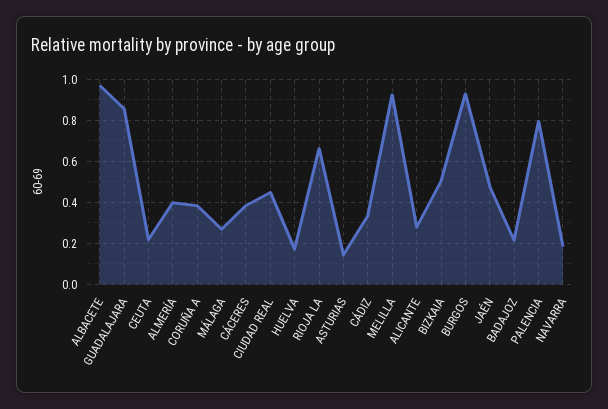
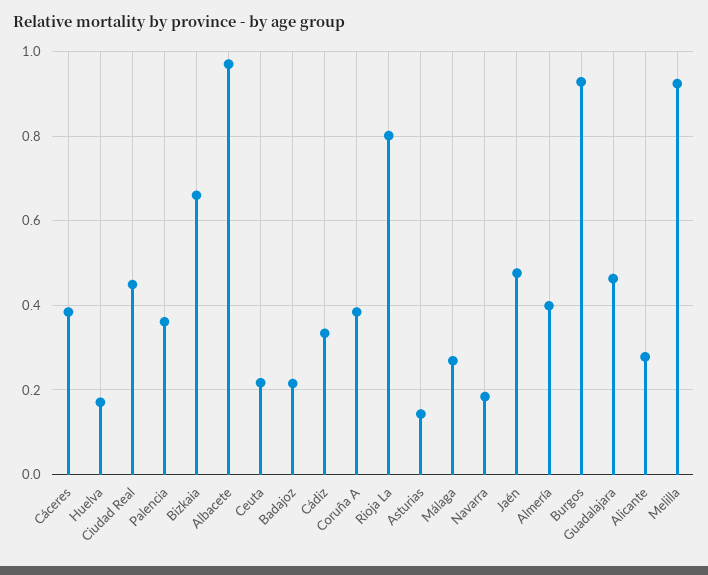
  {
    "ALBACETE": 0.98,
-   "GUADALAJARA": 0.85,
+   "GUADALAJARA": 0.46,
    "CEUTA": 0.22,
    "ALMERÍA": 0.4,
    "CORUÑA A": 0.38,
    "MÁLAGA": 0.26,
    "CÁCERES": 0.38,
    "CIUDAD REAL": 0.44,
    "HUELVA": 0.18,
-   "RIOJA LA": 0.65,
+   "RIOJA LA": 0.8,
    "ASTURIAS": 0.14,
    "CÁDIZ": 0.34,
    "MELILLA": 0.92,
    "ALICANTE": 0.28,
-   "BIZKAIA": 0.5,
+   "BIZKAIA": 0.66,
    "BURGOS": 0.92,
    "JAÉN": 0.48,
    "BADAJOZ": 0.22,
-   "PALENCIA": 0.8,
+   "PALENCIA": 0.36,
    "NAVARRA": 0.18
  }

